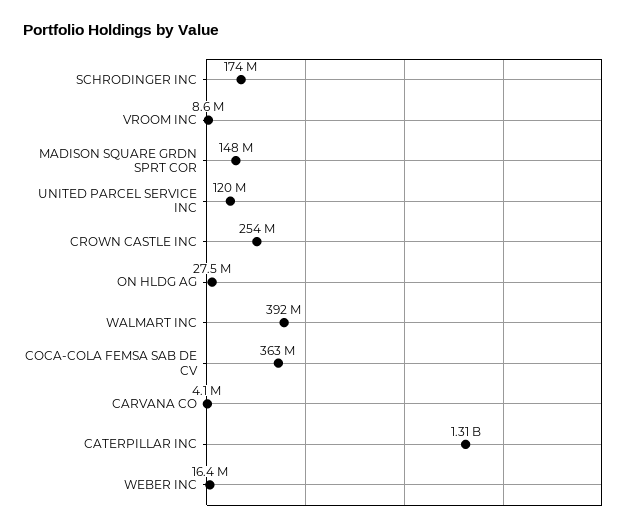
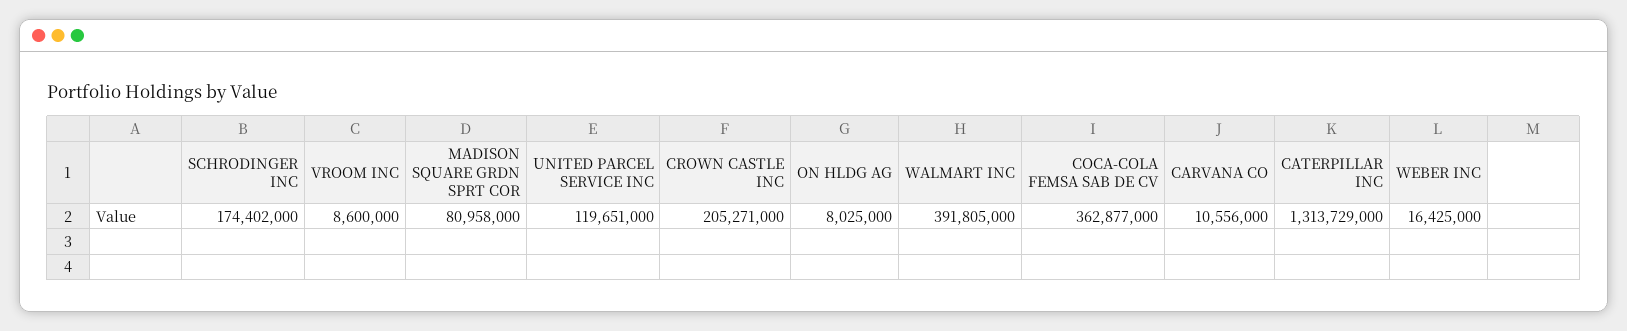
  {
    "SCHRODINGER INC": 174402000,
    "VROOM INC": 8600000,
-   "MADISON SQUARE GRDN SPRT COR": 148000000,
+   "MADISON SQUARE GRDN SPRT COR": 80958000,
    "UNITED PARCEL SERVICE INC": 119651000,
-   "CROWN CASTLE INC": 254000000,
+   "CROWN CASTLE INC": 205271000,
-   "ON HLDG AG": 27500000,
+   "ON HLDG AG": 8025000,
    "WALMART INC": 391805000,
    "COCA-COLA FEMSA SAB DE CV": 362877000,
-   "CARVANA CO": 4100000,
+   "CARVANA CO": 10556000,
    "CATERPILLAR INC": 1313729000,
    "WEBER INC": 16425000
  }

